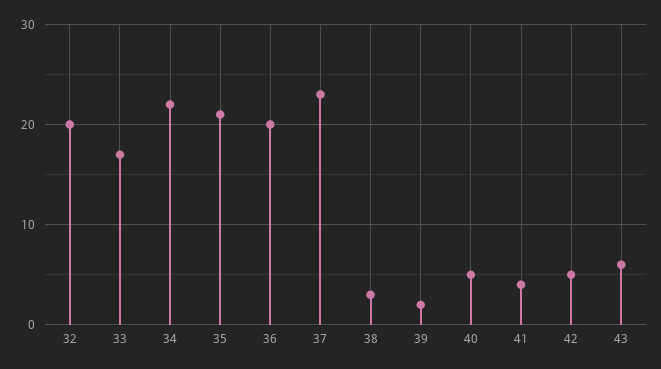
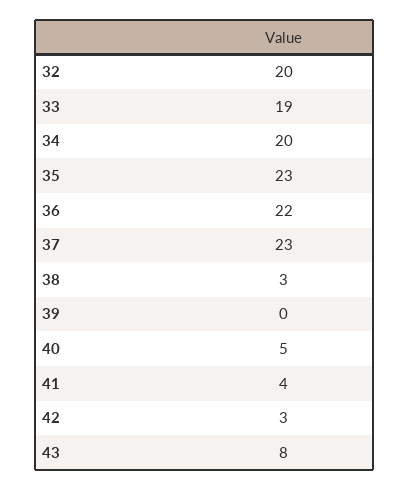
  {
    "32": 20,
-   "33": 17,
+   "33": 19,
-   "34": 22,
+   "34": 20,
-   "35": 21,
+   "35": 23,
-   "36": 20,
+   "36": 22,
    "37": 23,
    "38": 3,
-   "39": 2,
+   "39": 0,
    "40": 5,
    "41": 4,
-   "42": 5,
+   "42": 3,
-   "43": 6
+   "43": 8
  }

